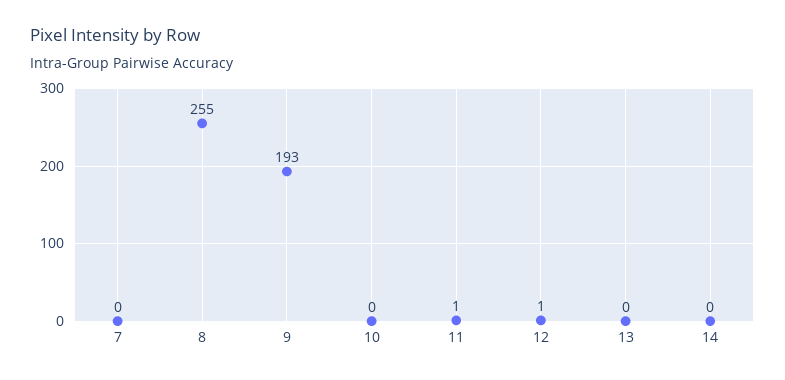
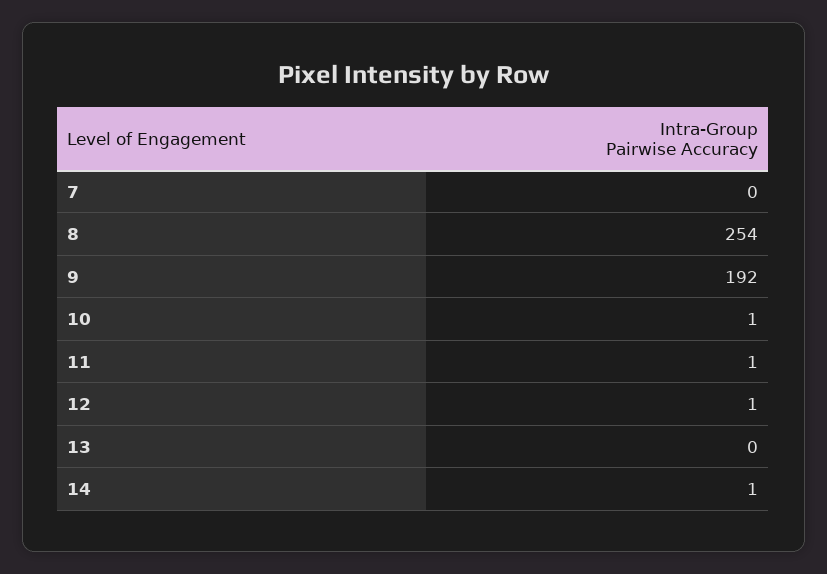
  {
    "7": 0,
-   "8": 255,
+   "8": 254,
-   "9": 193,
+   "9": 192,
-   "10": 0,
+   "10": 1,
    "11": 1,
    "12": 1,
    "13": 0,
-   "14": 0
+   "14": 1
  }

